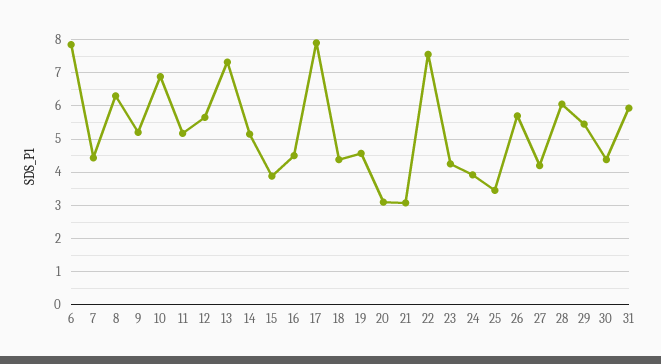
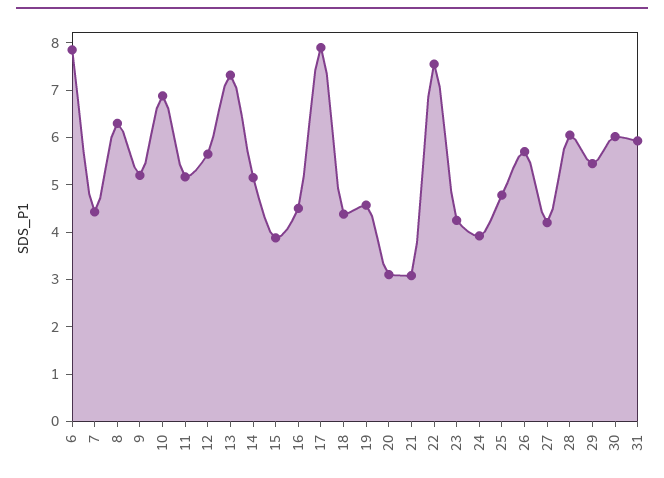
  {
    "6": 7.8,
    "7": 4.4,
    "8": 6.4,
    "9": 5.2,
    "10": 6.8,
    "11": 5.2,
    "12": 5.6,
    "13": 7.4,
    "14": 5.2,
    "15": 3.8,
    "16": 4.6,
    "17": 8,
    "18": 4.4,
    "19": 4.6,
    "20": 3.2,
    "21": 3,
    "22": 7.6,
    "23": 4.2,
    "24": 4,
-   "25": 3.4,
+   "25": 4.8,
    "26": 5.8,
    "27": 4.2,
    "28": 6,
    "29": 5.4,
-   "30": 4.4,
+   "30": 6,
    "31": 6
  }

